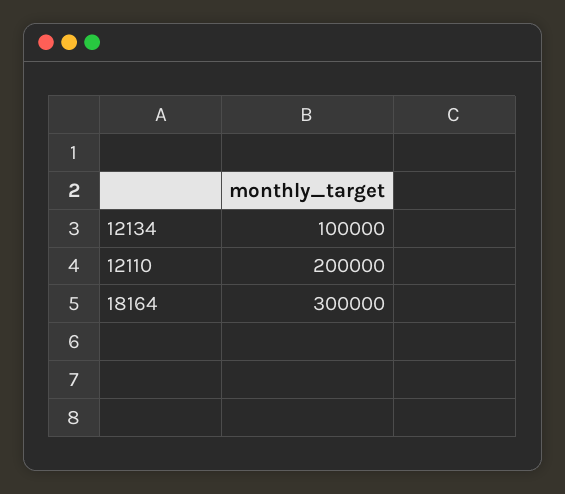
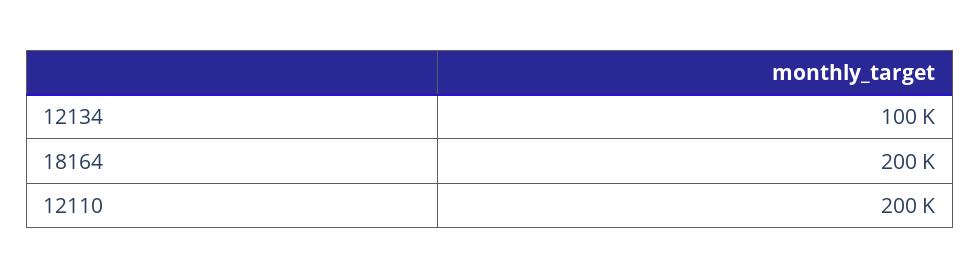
  {
    "12134": 100000,
    "12110": 200000,
-   "18164": 300000
+   "18164": 200000
  }

